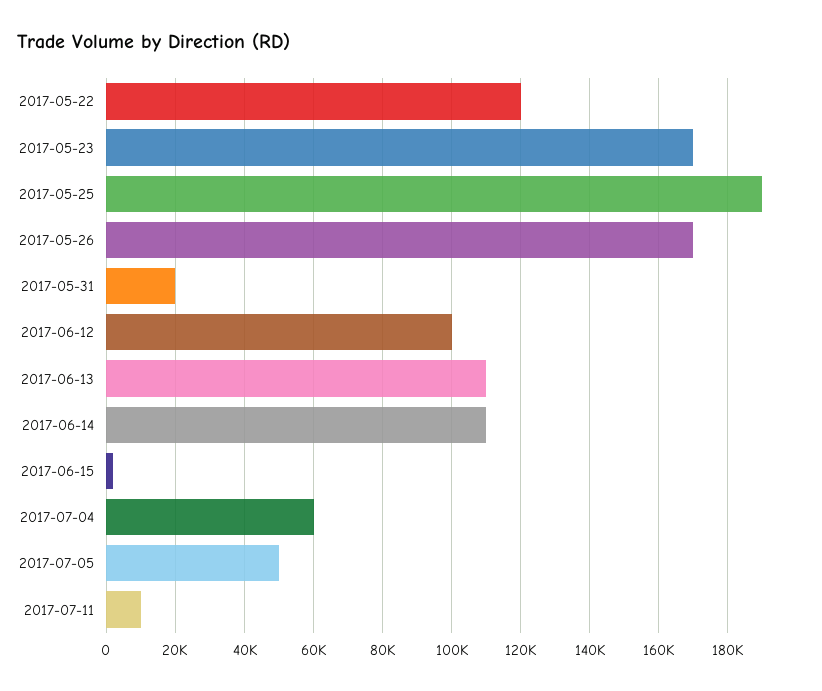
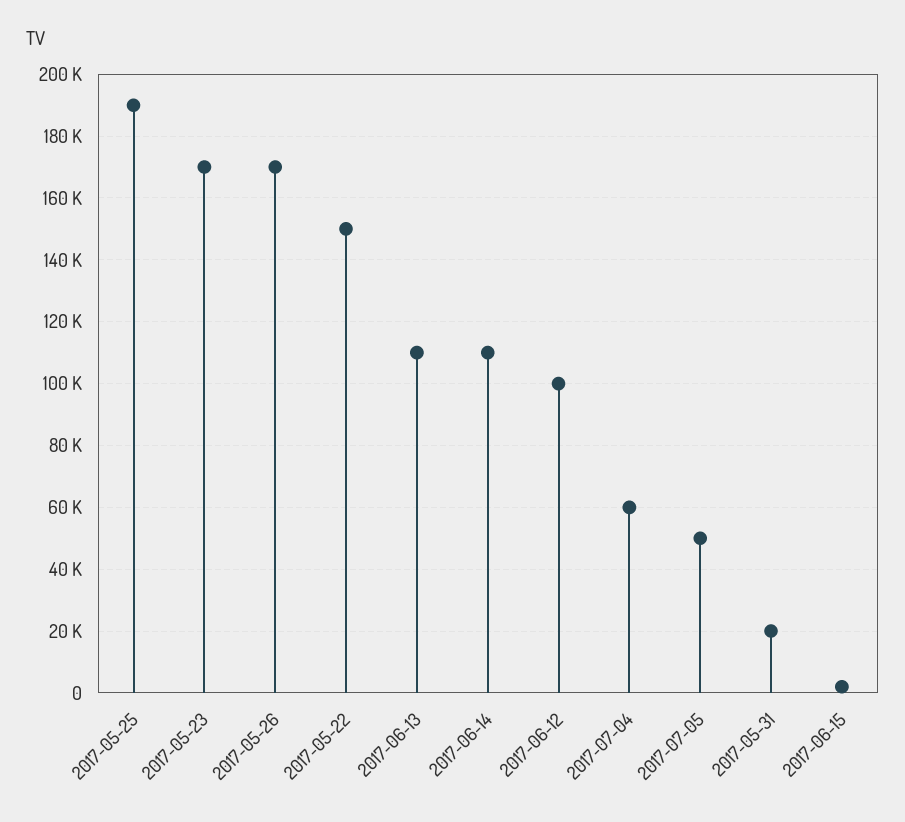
  {
-   "2017-05-22": 120000,
+   "2017-05-22": 150000,
    "2017-05-23": 170000,
    "2017-05-25": 190000,
    "2017-05-26": 170000,
    "2017-05-31": 20000,
    "2017-06-12": 100000,
    "2017-06-13": 110000,
    "2017-06-14": 110000,
    "2017-06-15": 2000,
    "2017-07-04": 60000,
-   "2017-07-05": 50000,
+   "2017-07-05": 50000
-   "2017-07-11": 10000
  }

